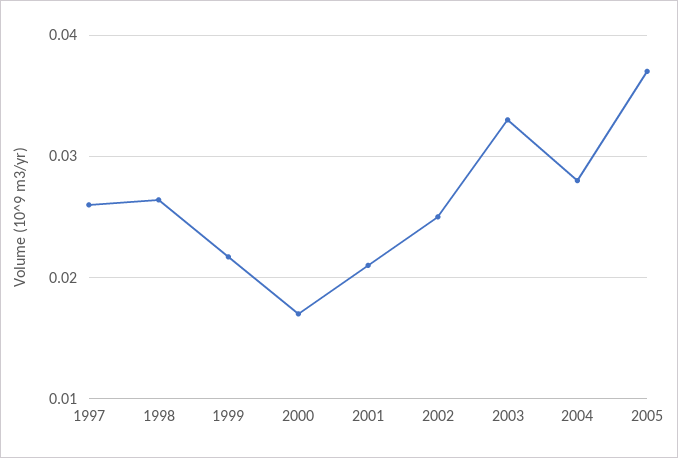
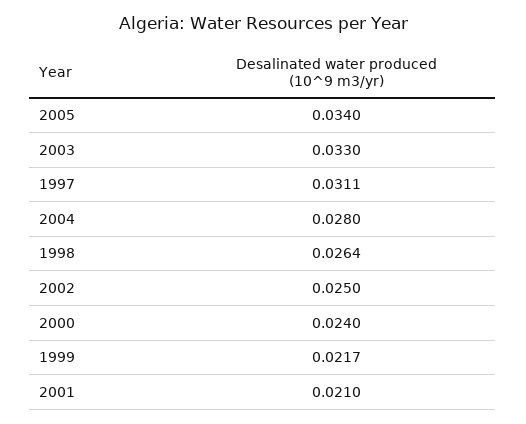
  {
-   "1997": 0.026,
+   "1997": 0.0311,
    "1998": 0.0264,
    "1999": 0.0217,
-   "2000": 0.017,
+   "2000": 0.024,
    "2001": 0.021,
    "2002": 0.025,
    "2003": 0.033,
    "2004": 0.028,
-   "2005": 0.037
+   "2005": 0.034
  }

